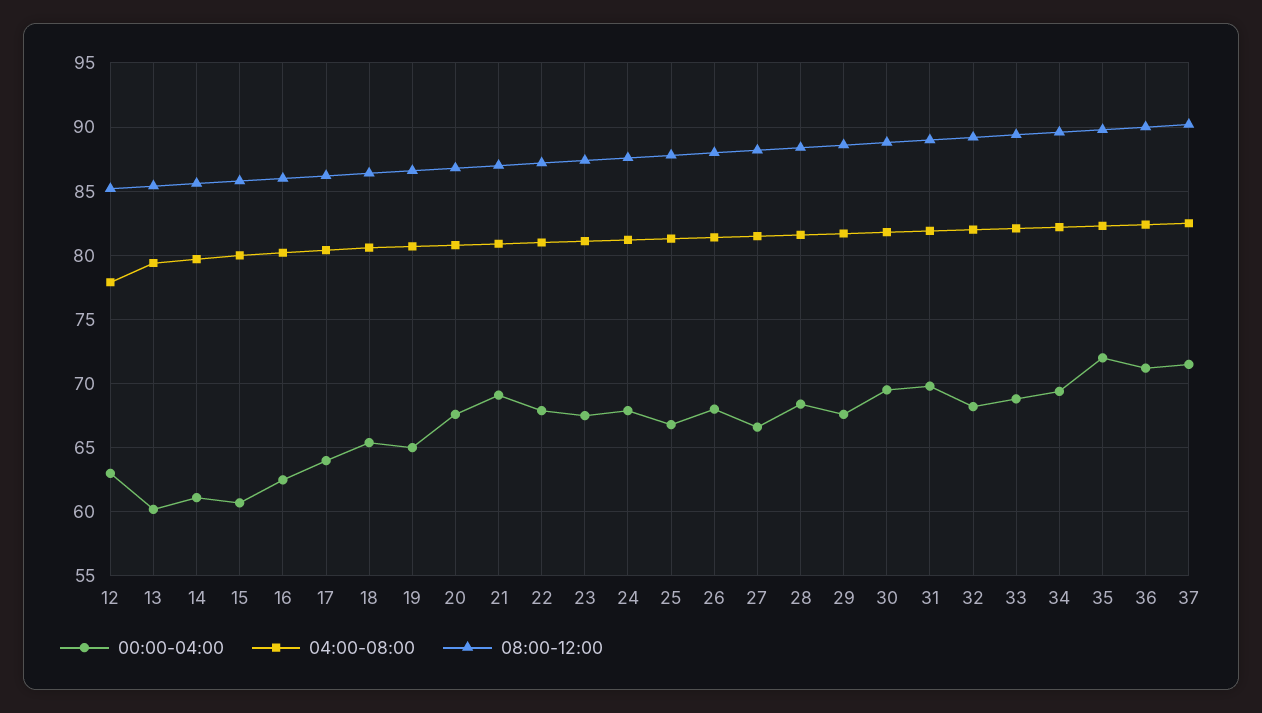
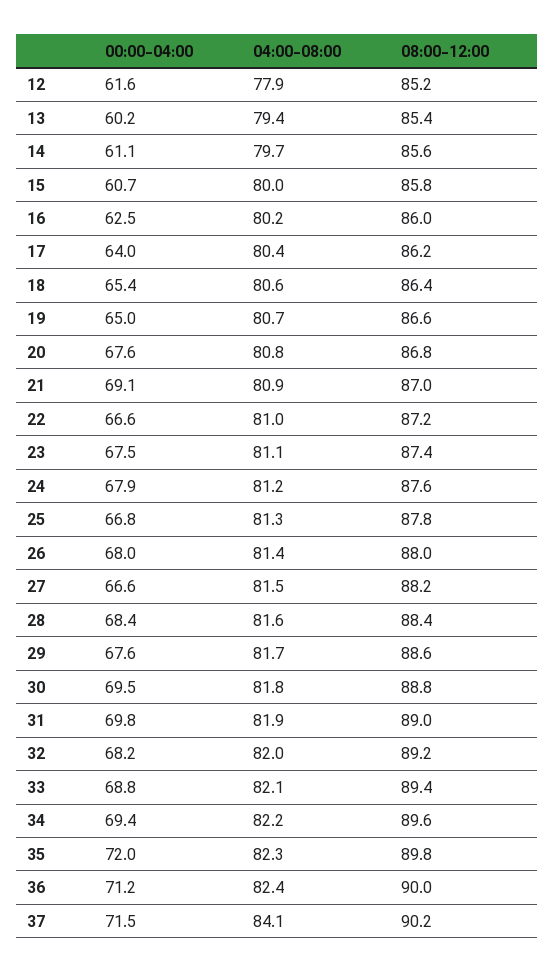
  {
    "00:00-04:00": {
-     "12": 63,
+     "12": 61.6,
      "13": 60.2,
      "14": 61.1,
      "15": 60.7,
      "16": 62.5,
      "17": 64,
      "18": 65.4,
      "19": 65,
      "20": 67.6,
      "21": 69.1,
-     "22": 68,
+     "22": 66.6,
      "23": 67.5,
      "24": 67.9,
      "25": 66.8,
      "26": 68,
      "27": 66.6,
      "28": 68.4,
      "29": 67.6,
      "30": 69.5,
      "31": 69.8,
      "32": 68.2,
      "33": 68.8,
      "34": 69.4,
      "35": 72,
      "36": 71.2,
      "37": 71.5
    },
    "04:00-08:00": {
      "12": 77.9,
      "13": 79.4,
      "14": 79.7,
      "15": 80,
      "16": 80.2,
      "17": 80.4,
      "18": 80.6,
      "19": 80.7,
      "20": 80.8,
      "21": 80.9,
      "22": 81,
      "23": 81.1,
      "24": 81.2,
      "25": 81.3,
      "26": 81.4,
      "27": 81.5,
      "28": 81.6,
      "29": 81.7,
      "30": 81.8,
      "31": 81.9,
      "32": 82,
      "33": 82.1,
      "34": 82.2,
      "35": 82.3,
      "36": 82.4,
-     "37": 82.5
+     "37": 84.1
    },
    "08:00-12:00": {
      "12": 85.2,
      "13": 85.4,
      "14": 85.6,
      "15": 85.8,
      "16": 86,
      "17": 86.2,
      "18": 86.4,
      "19": 86.6,
      "20": 86.8,
      "21": 87,
      "22": 87.2,
      "23": 87.4,
      "24": 87.6,
      "25": 87.8,
      "26": 88,
      "27": 88.2,
      "28": 88.4,
      "29": 88.6,
      "30": 88.8,
      "31": 89,
      "32": 89.2,
      "33": 89.4,
      "34": 89.6,
      "35": 89.8,
      "36": 90,
      "37": 90.2
    }
  }

